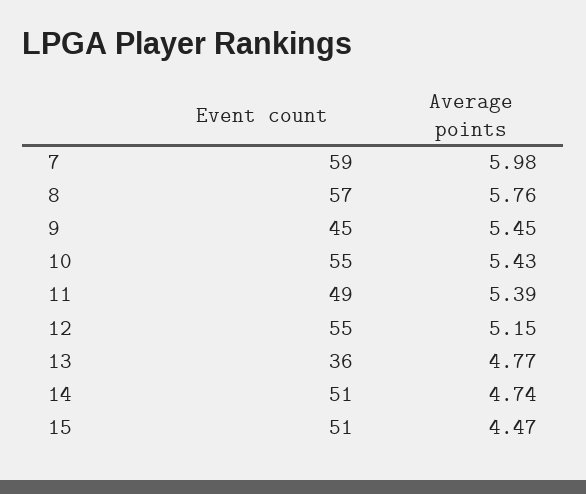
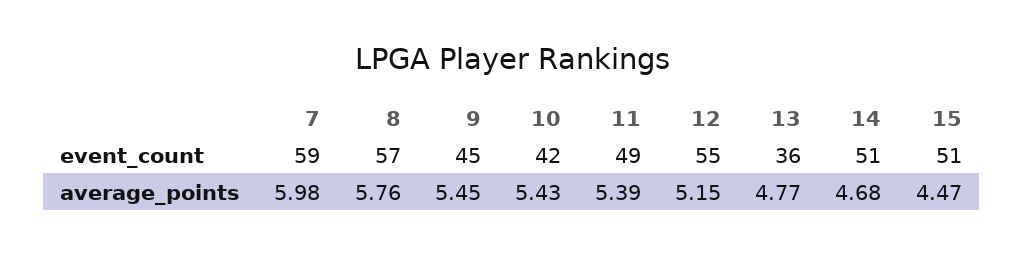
  {
    "Event count": {
      "7": 59,
      "8": 57,
      "9": 45,
-     "10": 55,
+     "10": 42,
      "11": 49,
      "12": 55,
      "13": 36,
      "14": 51,
      "15": 51
    },
    "Average points": {
      "7": 5.98,
      "8": 5.76,
      "9": 5.45,
      "10": 5.43,
      "11": 5.39,
      "12": 5.15,
      "13": 4.77,
-     "14": 4.74,
+     "14": 4.68,
      "15": 4.47
    }
  }

